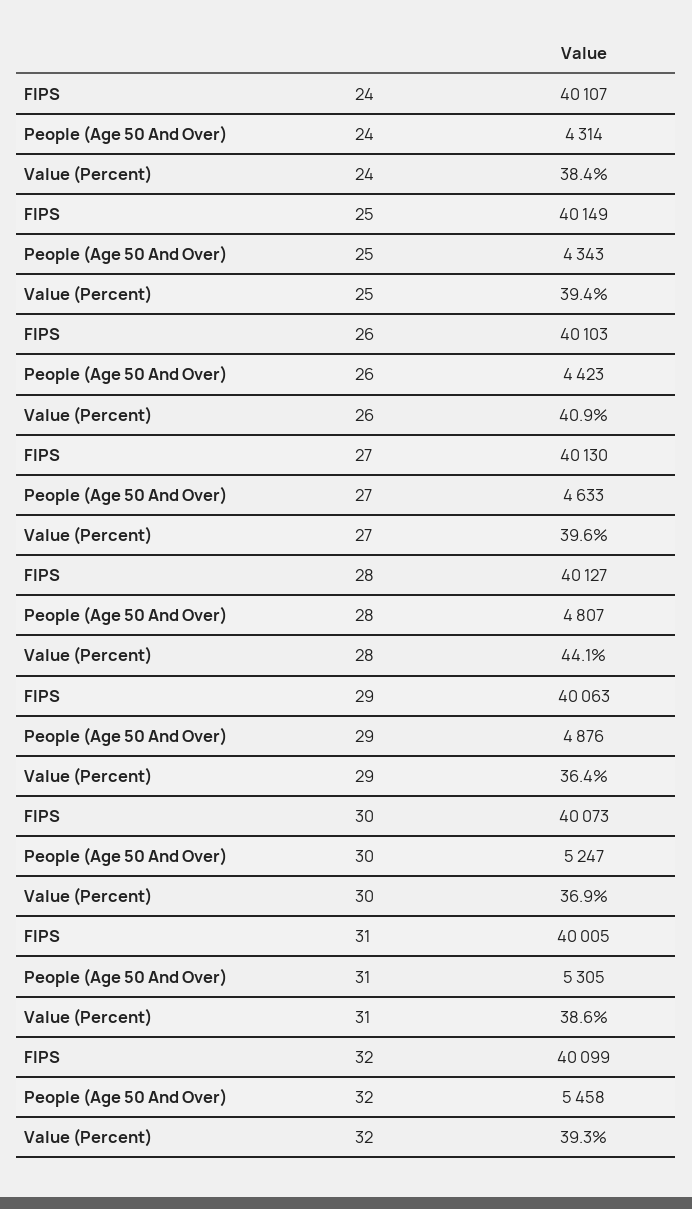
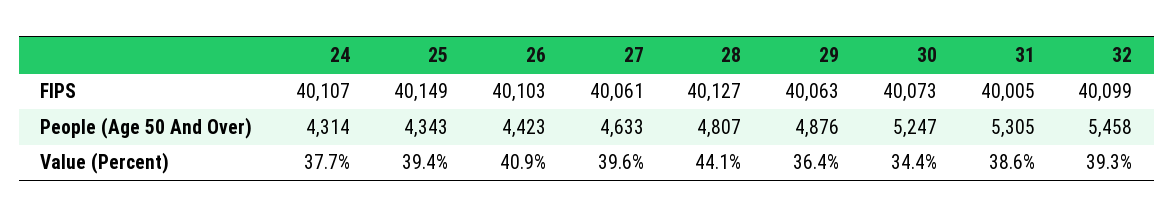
  {
    "FIPS": {
      "24": 40107,
      "25": 40149,
      "26": 40103,
-     "27": 40130,
+     "27": 40061,
      "28": 40127,
      "29": 40063,
      "30": 40073,
      "31": 40005,
      "32": 40099
    },
    "People (Age 50 And Over)": {
      "24": 4314,
      "25": 4343,
      "26": 4423,
      "27": 4633,
      "28": 4807,
      "29": 4876,
      "30": 5247,
      "31": 5305,
      "32": 5458
    },
    "Value (Percent)": {
-     "24": 38.4,
+     "24": 37.7,
      "25": 39.4,
      "26": 40.9,
      "27": 39.6,
      "28": 44.1,
      "29": 36.4,
-     "30": 36.9,
+     "30": 34.4,
      "31": 38.6,
      "32": 39.3
    }
  }

